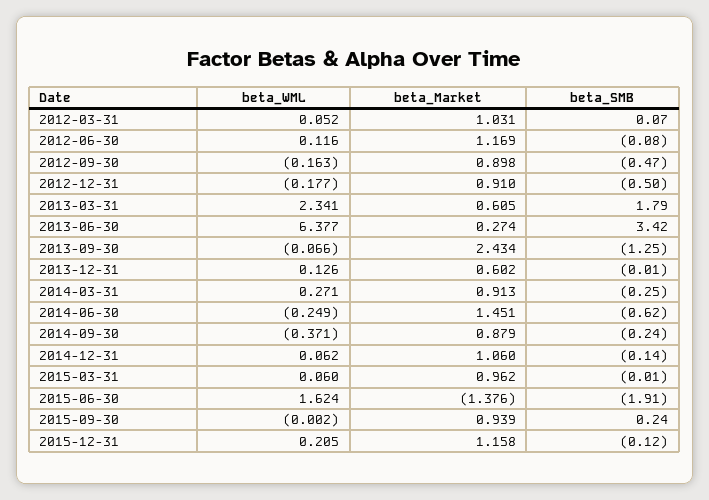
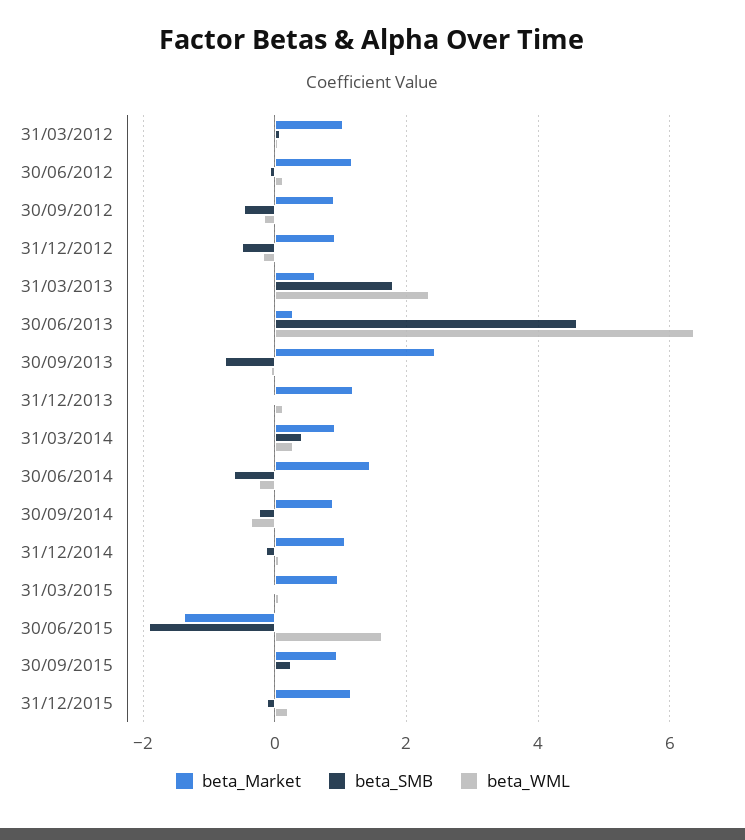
  {
    "beta_WML": {
      "2012-03-31": 0.052,
      "2012-06-30": 0.116,
      "2012-09-30": -0.163,
      "2012-12-31": -0.177,
      "2013-03-31": 2.341,
      "2013-06-30": 6.377,
      "2013-09-30": -0.066,
      "2013-12-31": 0.126,
      "2014-03-31": 0.271,
      "2014-06-30": -0.249,
      "2014-09-30": -0.371,
      "2014-12-31": 0.062,
      "2015-03-31": 0.06,
      "2015-06-30": 1.624,
      "2015-09-30": -0.002,
      "2015-12-31": 0.205
    },
    "beta_Market": {
      "2012-03-31": 1.031,
      "2012-06-30": 1.169,
      "2012-09-30": 0.898,
      "2012-12-31": 0.91,
      "2013-03-31": 0.605,
      "2013-06-30": 0.274,
      "2013-09-30": 2.434,
-     "2013-12-31": 0.602,
+     "2013-12-31": 1.2,
      "2014-03-31": 0.913,
      "2014-06-30": 1.451,
      "2014-09-30": 0.879,
      "2014-12-31": 1.06,
      "2015-03-31": 0.962,
      "2015-06-30": -1.376,
      "2015-09-30": 0.939,
      "2015-12-31": 1.158
    },
    "beta_SMB": {
      "2012-03-31": 0.07,
      "2012-06-30": -0.08,
      "2012-09-30": -0.47,
      "2012-12-31": -0.5,
      "2013-03-31": 1.79,
-     "2013-06-30": 3.42,
+     "2013-06-30": 4.6,
-     "2013-09-30": -1.25,
+     "2013-09-30": -0.8,
      "2013-12-31": -0.01,
-     "2014-03-31": -0.25,
+     "2014-03-31": 0.4,
      "2014-06-30": -0.62,
      "2014-09-30": -0.24,
      "2014-12-31": -0.14,
      "2015-03-31": -0.01,
      "2015-06-30": -1.91,
      "2015-09-30": 0.24,
      "2015-12-31": -0.12
    }
  }

